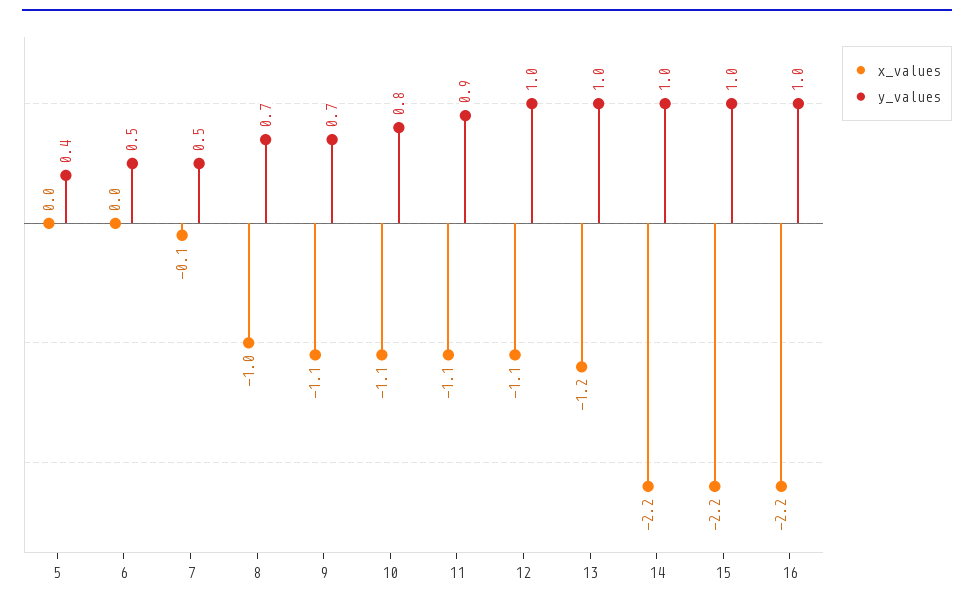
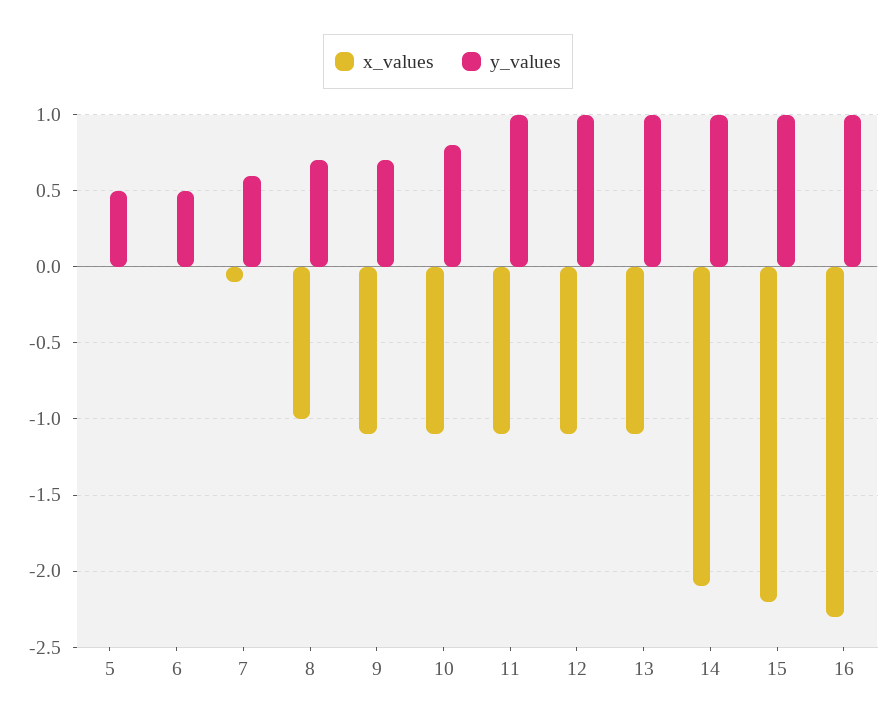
  {
    "x_values": {
      "5": 0,
      "6": 0,
      "7": -0.1,
      "8": -1,
      "9": -1.1,
      "10": -1.1,
      "11": -1.1,
      "12": -1.1,
-     "13": -1.2,
+     "13": -1.1,
-     "14": -2.2,
+     "14": -2.1,
      "15": -2.2,
-     "16": -2.2
+     "16": -2.3
    },
    "y_values": {
-     "5": 0.4,
+     "5": 0.5,
      "6": 0.5,
-     "7": 0.5,
+     "7": 0.6,
      "8": 0.7,
      "9": 0.7,
      "10": 0.8,
-     "11": 0.9,
+     "11": 1,
      "12": 1,
      "13": 1,
      "14": 1,
      "15": 1,
      "16": 1
    }
  }

